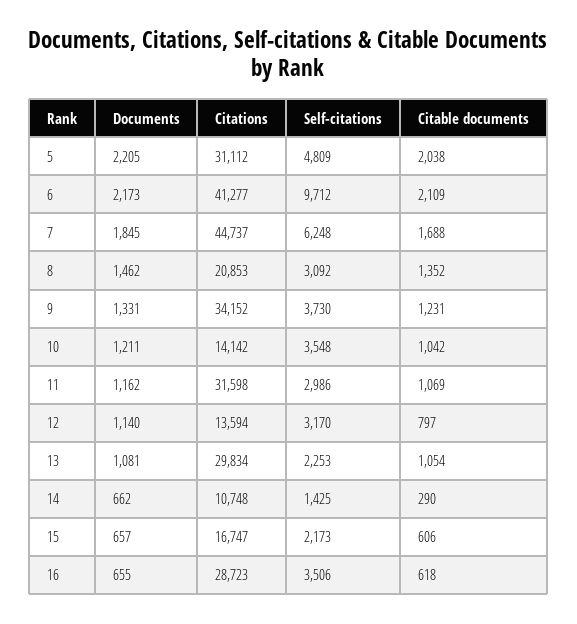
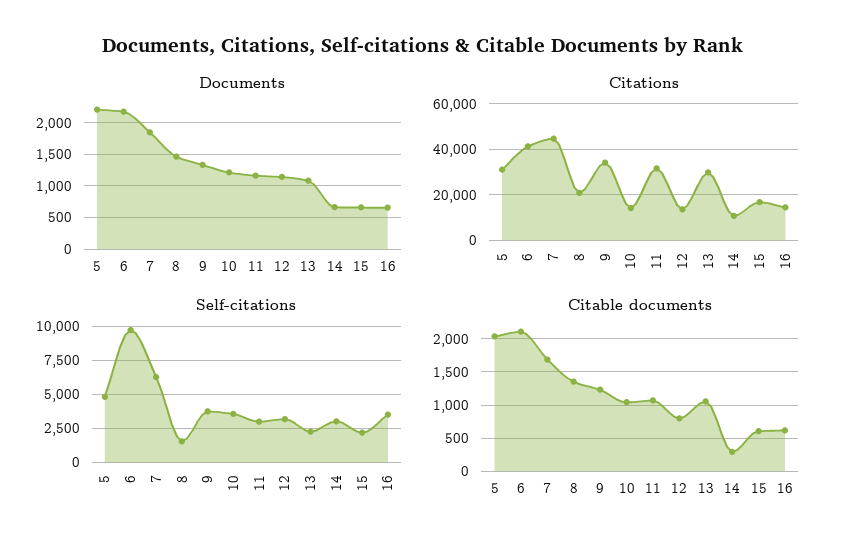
  {
    "Documents": {
      "5": 2205,
      "6": 2173,
      "7": 1845,
      "8": 1462,
      "9": 1331,
      "10": 1211,
      "11": 1162,
      "12": 1140,
      "13": 1081,
      "14": 662,
      "15": 657,
      "16": 655
    },
    "Citations": {
      "5": 31112,
      "6": 41277,
      "7": 44737,
      "8": 20853,
      "9": 34152,
      "10": 14142,
      "11": 31598,
      "12": 13594,
      "13": 29834,
      "14": 10748,
      "15": 16747,
-     "16": 28723
+     "16": 15000
    },
    "Self-citations": {
      "5": 4809,
      "6": 9712,
      "7": 6248,
-     "8": 3092,
+     "8": 1500,
      "9": 3730,
      "10": 3548,
      "11": 2986,
      "12": 3170,
      "13": 2253,
-     "14": 1425,
+     "14": 3000,
      "15": 2173,
      "16": 3506
    },
    "Citable documents": {
      "5": 2038,
      "6": 2109,
      "7": 1688,
      "8": 1352,
      "9": 1231,
      "10": 1042,
      "11": 1069,
      "12": 797,
      "13": 1054,
      "14": 290,
      "15": 606,
      "16": 618
    }
  }

